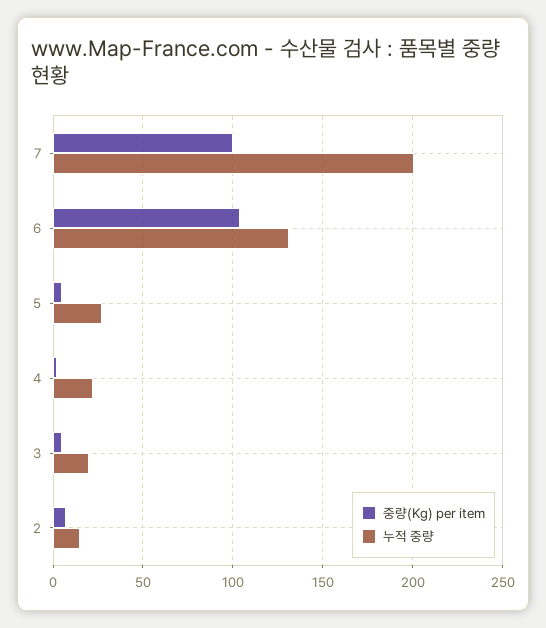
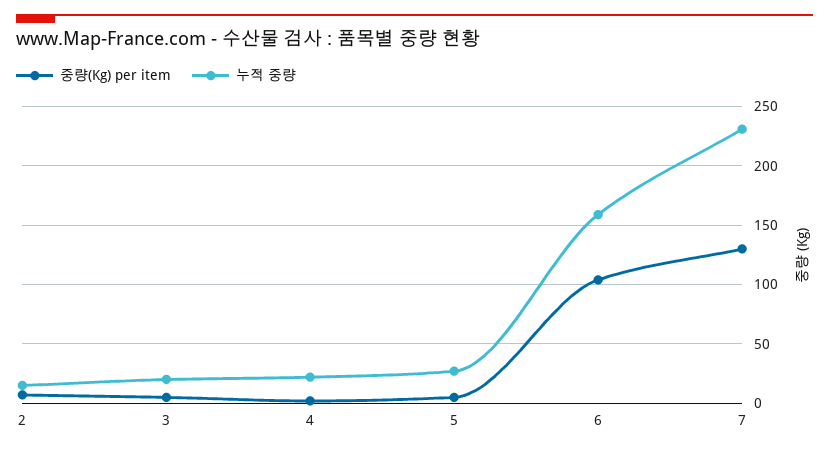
  {
    "중량(Kg) per item": {
-     "7": 100,
+     "7": 130,
      "6": 105,
      "5": 5,
      "4": 0,
      "3": 5,
      "2": 5
    },
    "누적 중량": {
-     "7": 200,
+     "7": 230,
-     "6": 130,
+     "6": 160,
      "5": 25,
      "4": 20,
      "3": 20,
      "2": 15
    }
  }

